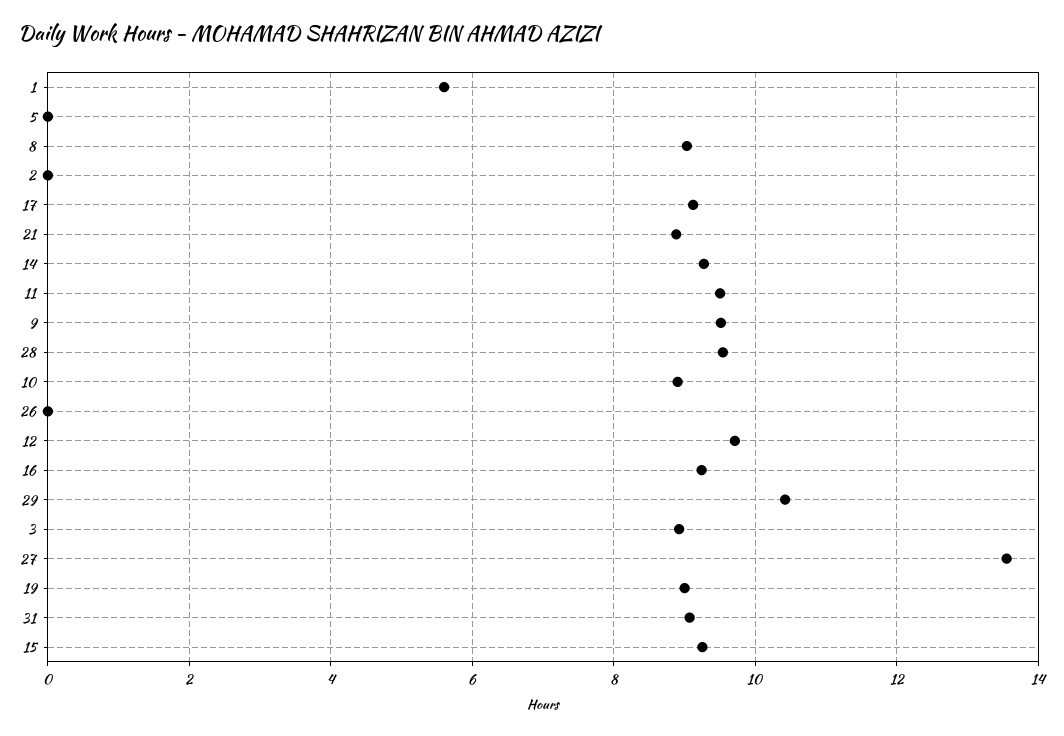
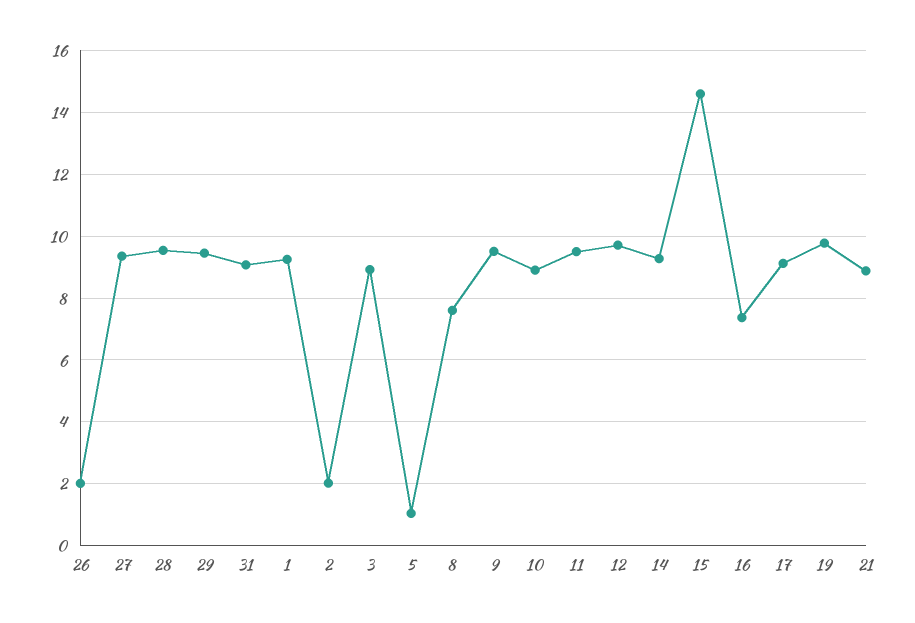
  {
-   "1": 5.6,
+   "1": 9.2,
-   "5": 0,
+   "5": 1,
-   "8": 9,
+   "8": 7.6,
-   "2": 0,
+   "2": 2,
    "17": 9.2,
    "21": 8.8,
    "14": 9.2,
    "11": 9.6,
    "9": 9.6,
    "28": 9.6,
    "10": 9,
-   "26": 0,
+   "26": 2,
    "12": 9.8,
-   "16": 9.2,
+   "16": 7.4,
-   "29": 10.4,
+   "29": 9.4,
    "3": 9,
-   "27": 13.6,
+   "27": 9.4,
-   "19": 9,
+   "19": 9.8,
    "31": 9,
-   "15": 9.2
+   "15": 14.6
  }

